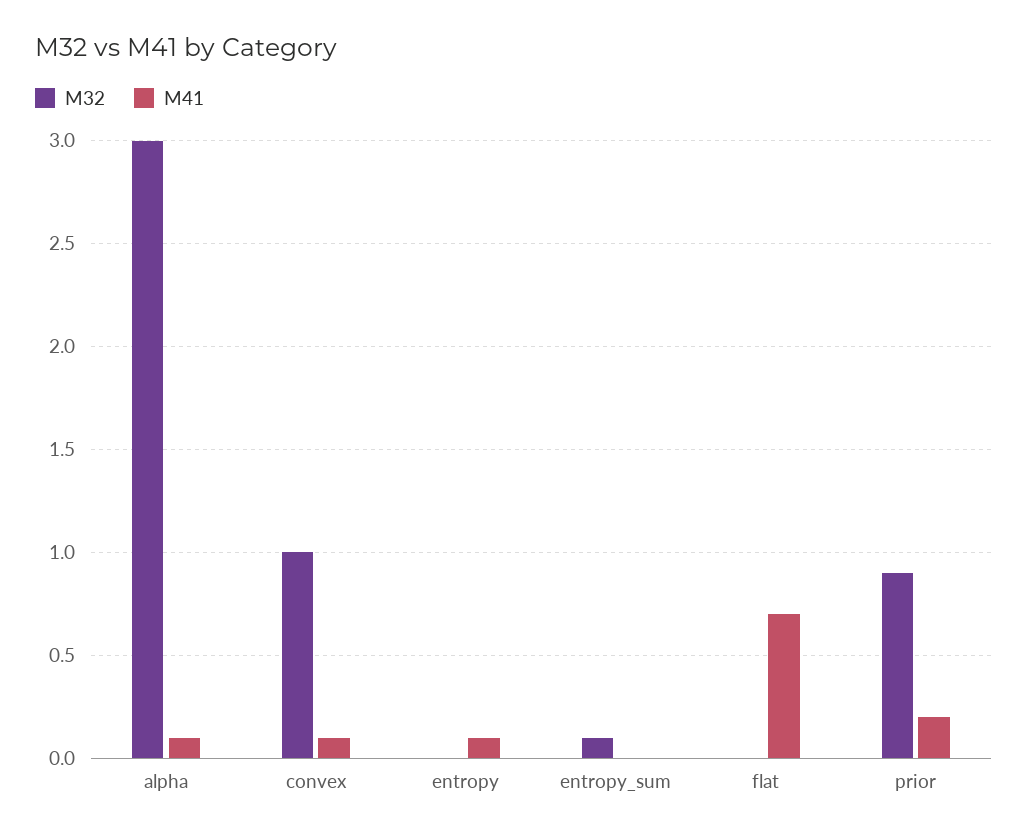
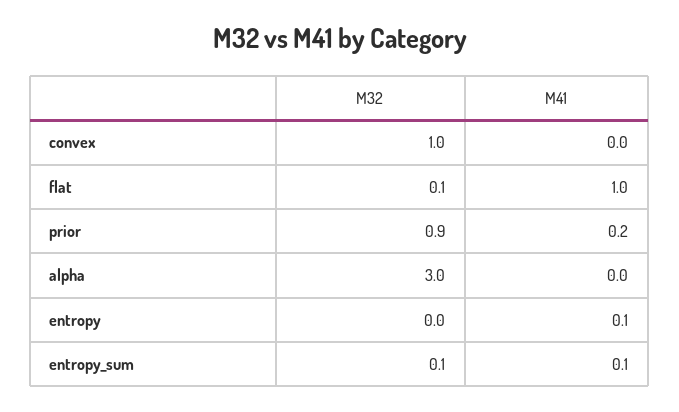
  {
    "M32": {
      "alpha": 3,
      "convex": 1,
      "entropy": 0,
      "entropy_sum": 0.1,
-     "flat": 0,
+     "flat": 0.1,
      "prior": 0.9
    },
    "M41": {
-     "alpha": 0.1,
+     "alpha": 0,
-     "convex": 0.1,
+     "convex": 0,
      "entropy": 0.1,
-     "entropy_sum": 0,
+     "entropy_sum": 0.1,
-     "flat": 0.7,
+     "flat": 1,
      "prior": 0.2
    }
  }

